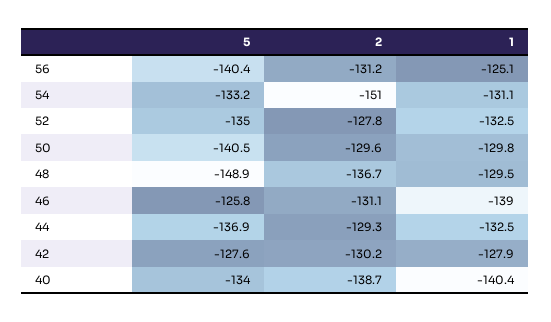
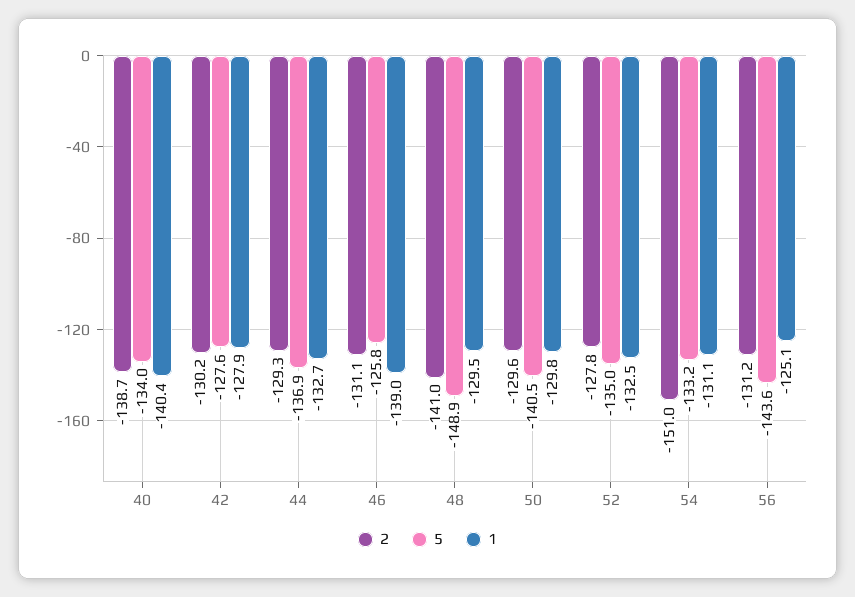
  {
    "5": {
-     "56": -140.4,
+     "56": -143.6,
      "54": -133.2,
      "52": -135,
      "50": -140.5,
      "48": -148.9,
      "46": -125.8,
      "44": -136.9,
      "42": -127.6,
      "40": -134
    },
    "2": {
      "56": -131.2,
      "54": -151,
      "52": -127.8,
      "50": -129.6,
-     "48": -136.7,
+     "48": -141,
      "46": -131.1,
      "44": -129.3,
      "42": -130.2,
      "40": -138.7
    },
    "1": {
      "56": -125.1,
      "54": -131.1,
      "52": -132.5,
      "50": -129.8,
      "48": -129.5,
      "46": -139,
-     "44": -132.5,
+     "44": -132.7,
      "42": -127.9,
      "40": -140.4
    }
  }

